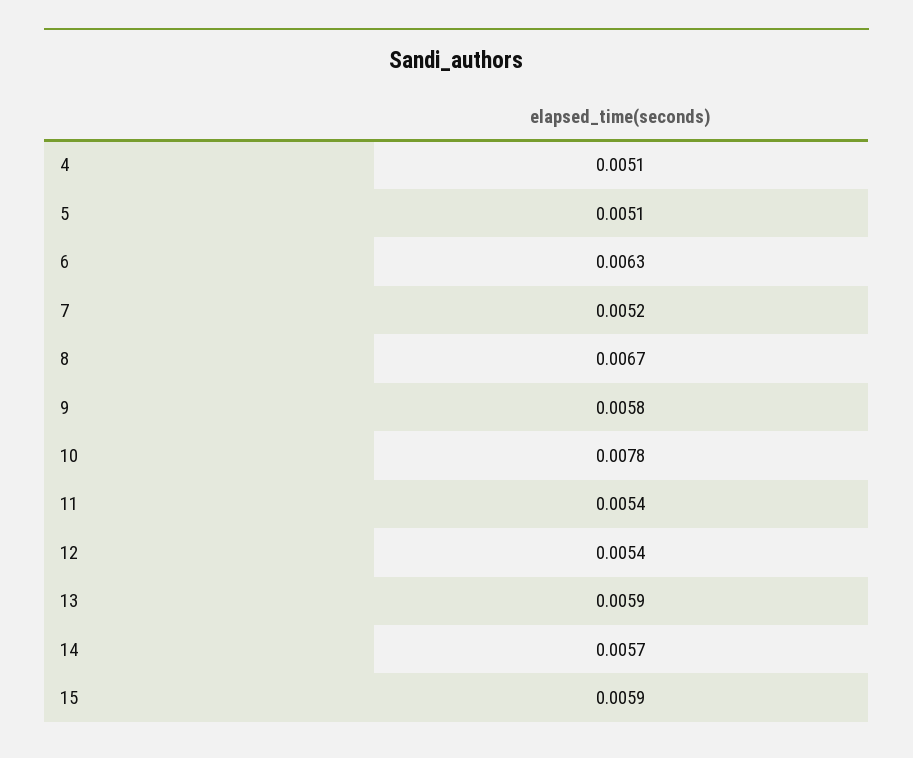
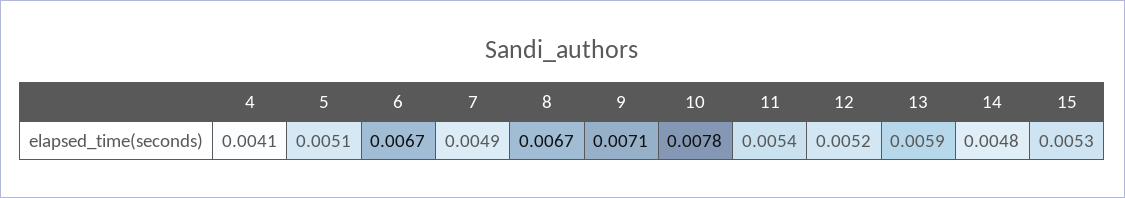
  {
-   "4": 0.0051,
+   "4": 0.0041,
    "5": 0.0051,
-   "6": 0.0063,
+   "6": 0.0067,
-   "7": 0.0052,
+   "7": 0.0049,
    "8": 0.0067,
-   "9": 0.0058,
+   "9": 0.0071,
    "10": 0.0078,
    "11": 0.0054,
-   "12": 0.0054,
+   "12": 0.0052,
    "13": 0.0059,
-   "14": 0.0057,
+   "14": 0.0048,
-   "15": 0.0059
+   "15": 0.0053
  }

